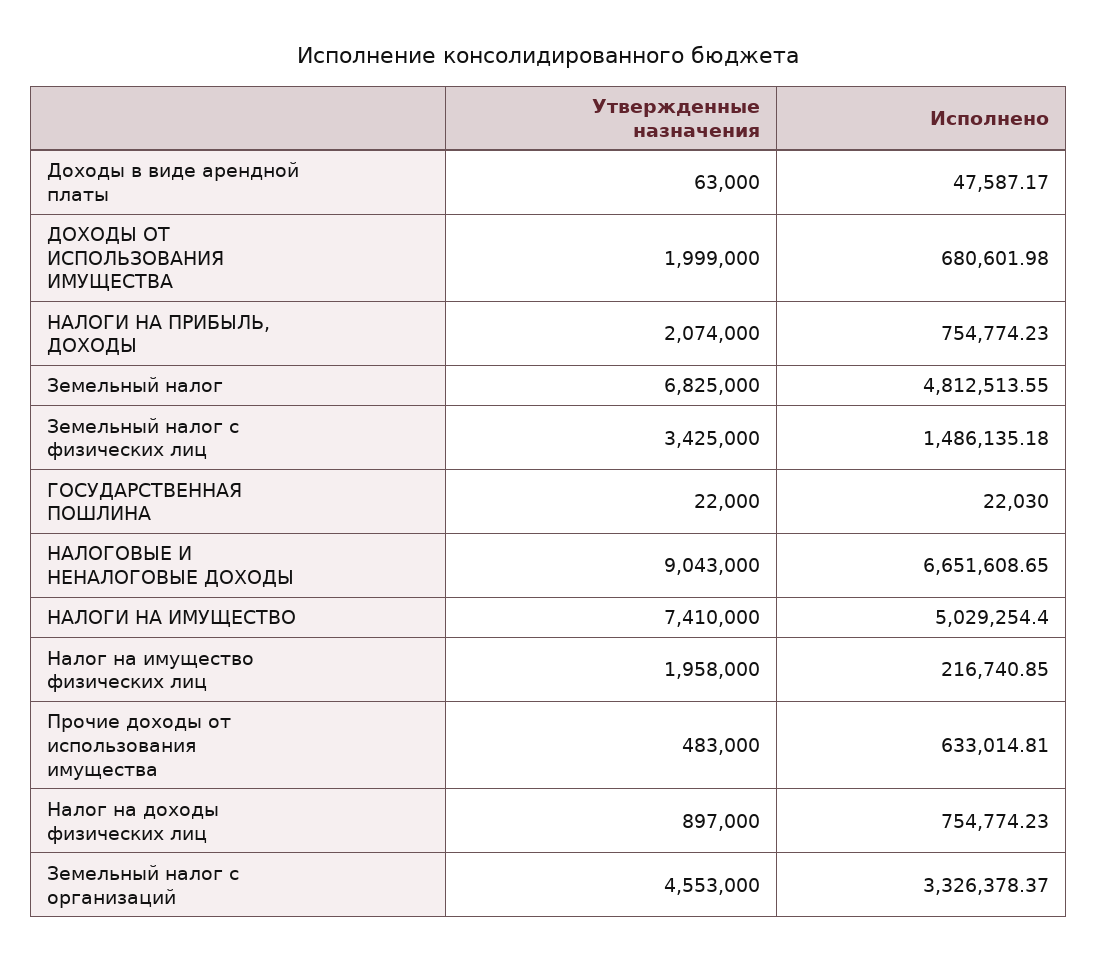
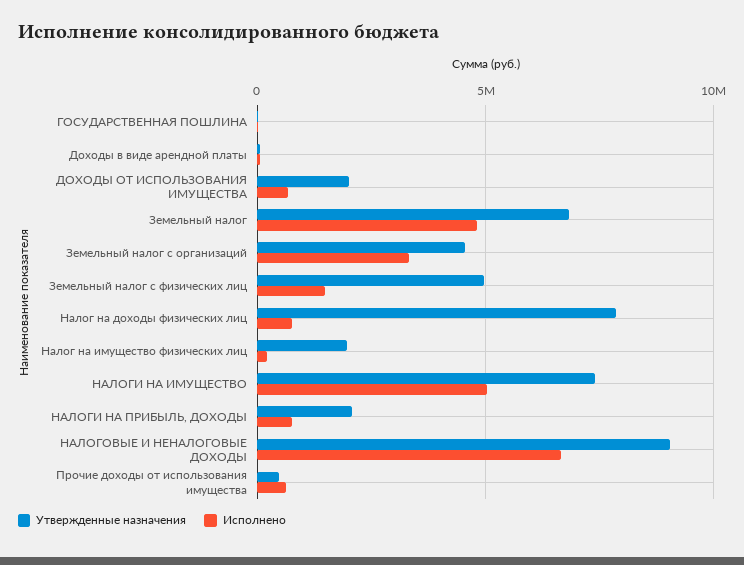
  {
    "Утвержденные назначения": {
      "Доходы в виде арендной платы": 63000,
      "ДОХОДЫ ОТ ИСПОЛЬЗОВАНИЯ ИМУЩЕСТВА": 1999000,
      "НАЛОГИ НА ПРИБЫЛЬ, ДОХОДЫ": 2074000,
      "Земельный налог": 6825000,
-     "Земельный налог с физических лиц": 3425000,
+     "Земельный налог с физических лиц": 5000000,
      "ГОСУДАРСТВЕННАЯ ПОШЛИНА": 22000,
      "НАЛОГОВЫЕ И НЕНАЛОГОВЫЕ ДОХОДЫ": 9043000,
      "НАЛОГИ НА ИМУЩЕСТВО": 7410000,
      "Налог на имущество физических лиц": 1958000,
      "Прочие доходы от использования имущества": 483000,
-     "Налог на доходы физических лиц": 897000,
+     "Налог на доходы физических лиц": 8000000,
      "Земельный налог с организаций": 4553000
    },
    "Исполнено": {
      "Доходы в виде арендной платы": 47587.17,
      "ДОХОДЫ ОТ ИСПОЛЬЗОВАНИЯ ИМУЩЕСТВА": 680601.98,
      "НАЛОГИ НА ПРИБЫЛЬ, ДОХОДЫ": 754774.23,
      "Земельный налог": 4812513.55,
      "Земельный налог с физических лиц": 1486135.18,
      "ГОСУДАРСТВЕННАЯ ПОШЛИНА": 22030,
      "НАЛОГОВЫЕ И НЕНАЛОГОВЫЕ ДОХОДЫ": 6651608.65,
      "НАЛОГИ НА ИМУЩЕСТВО": 5029254.4,
      "Налог на имущество физических лиц": 216740.85,
      "Прочие доходы от использования имущества": 633014.81,
      "Налог на доходы физических лиц": 754774.23,
      "Земельный налог с организаций": 3326378.37
    }
  }

